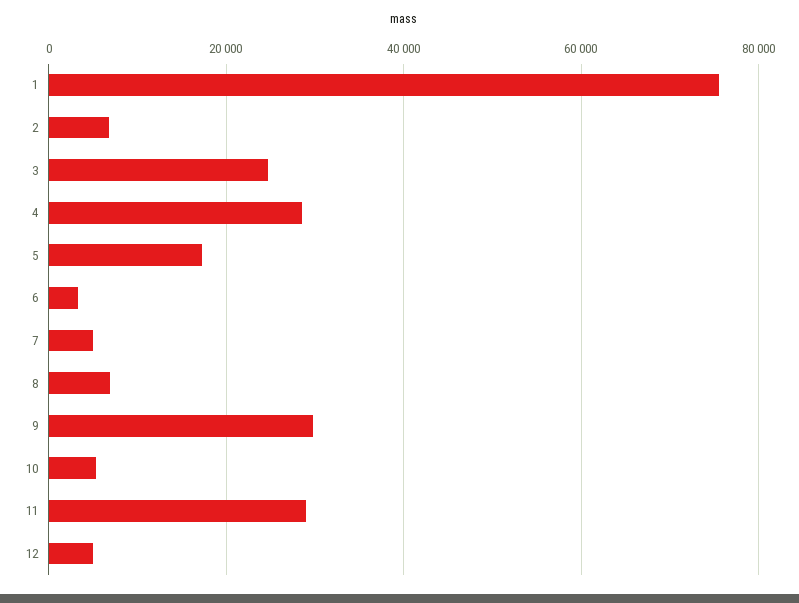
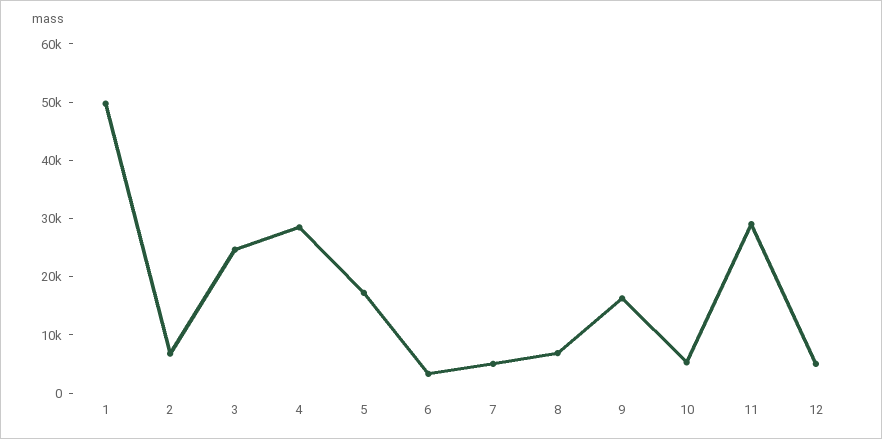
  {
-   "1": 76000,
+   "1": 50000,
    "2": 6000,
    "3": 24000,
    "4": 28000,
    "5": 18000,
    "6": 4000,
    "7": 6000,
    "8": 6000,
-   "9": 30000,
+   "9": 16000,
    "10": 6000,
    "11": 30000,
    "12": 6000
  }

